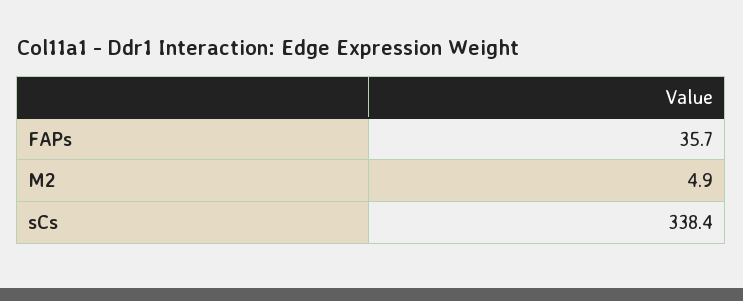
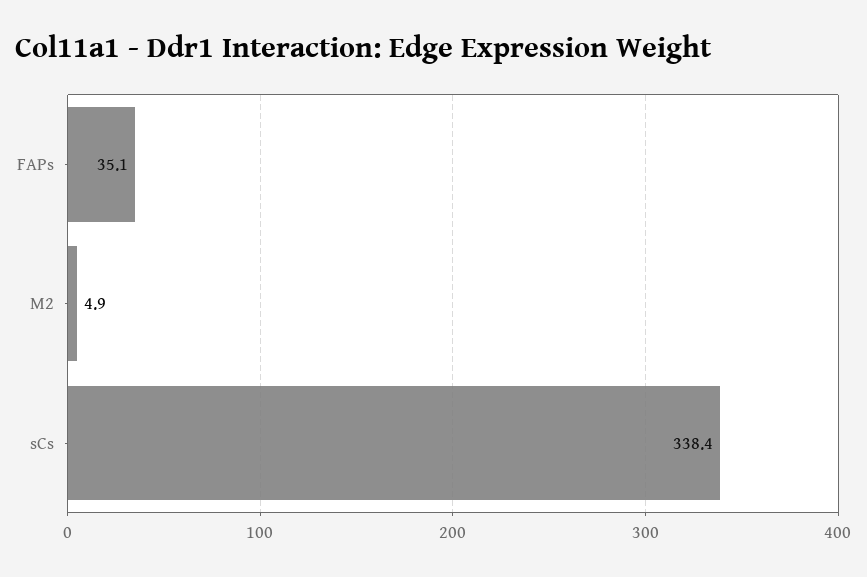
  {
-   "FAPs": 35.7,
+   "FAPs": 35.1,
    "M2": 4.9,
    "sCs": 338.4
  }

